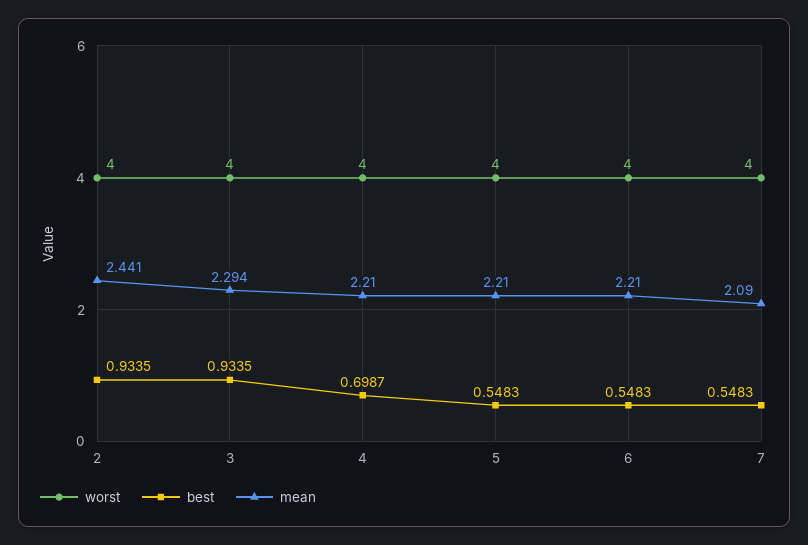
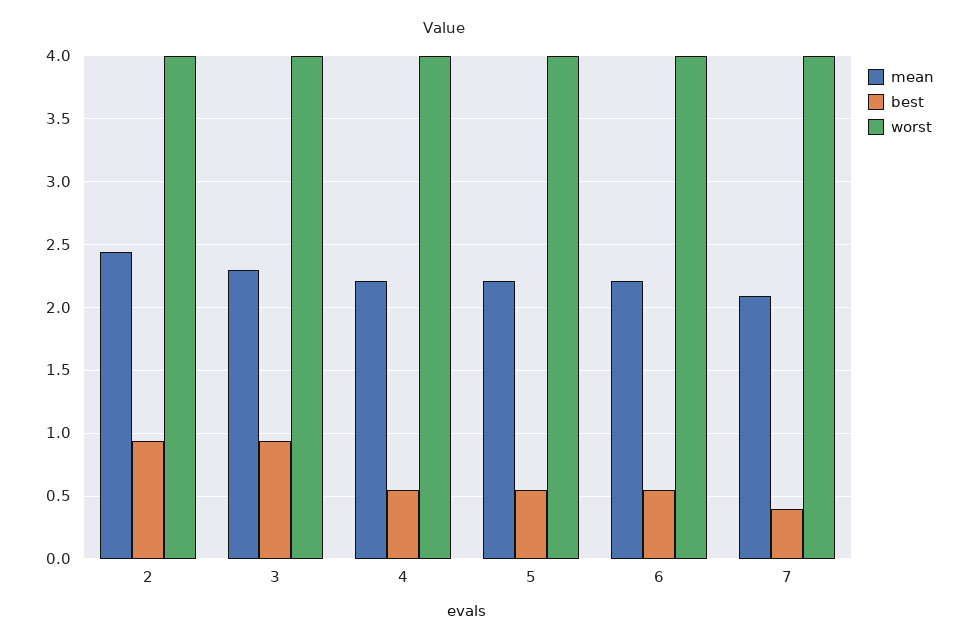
  {
    "worst": {
      "2": 4,
      "3": 4,
      "4": 4,
      "5": 4,
      "6": 4,
      "7": 4
    },
    "best": {
      "2": 0.9335,
      "3": 0.9335,
-     "4": 0.6987,
+     "4": 0.55,
      "5": 0.5483,
      "6": 0.5483,
-     "7": 0.5483
+     "7": 0.4
    },
    "mean": {
      "2": 2.441,
      "3": 2.294,
      "4": 2.21,
      "5": 2.21,
      "6": 2.21,
      "7": 2.09
    }
  }

